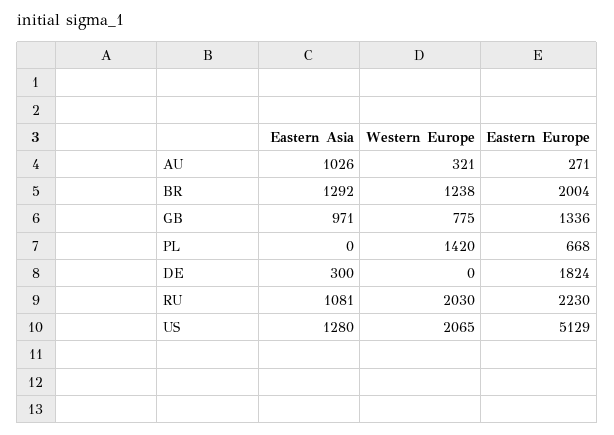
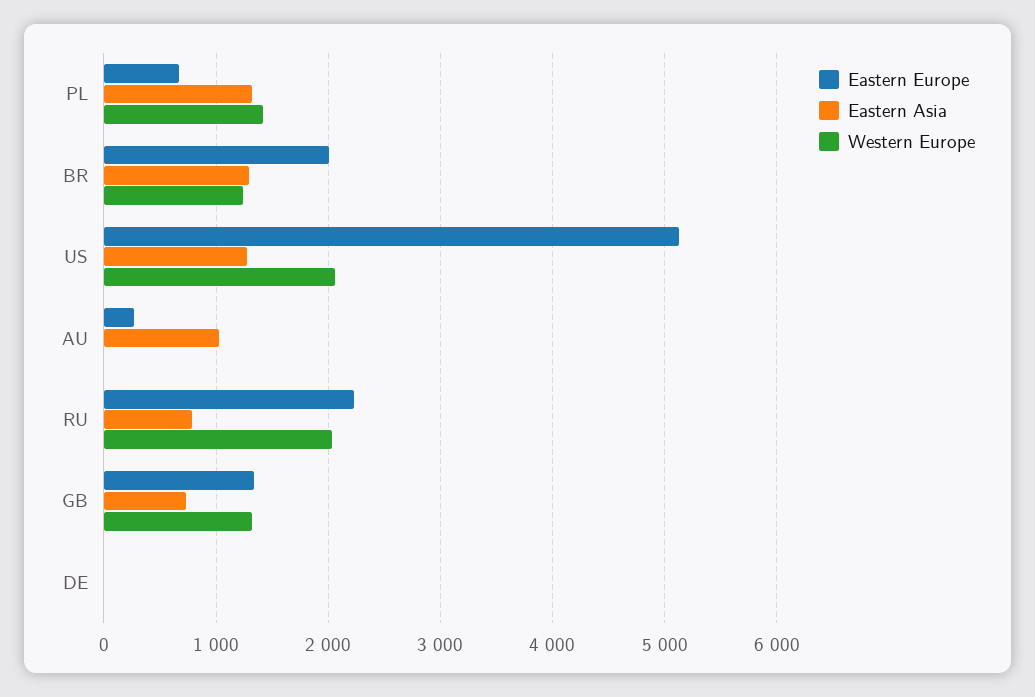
  {
    "Eastern Asia": {
      "AU": 1026,
      "BR": 1292,
-     "GB": 971,
+     "GB": 700,
-     "PL": 0,
+     "PL": 1300,
-     "DE": 300,
+     "DE": 0,
-     "RU": 1081,
+     "RU": 800,
      "US": 1280
    },
    "Western Europe": {
-     "AU": 321,
+     "AU": 0,
      "BR": 1238,
-     "GB": 775,
+     "GB": 1300,
      "PL": 1420,
      "DE": 0,
      "RU": 2030,
      "US": 2065
    },
    "Eastern Europe": {
      "AU": 271,
      "BR": 2004,
      "GB": 1336,
      "PL": 668,
-     "DE": 1824,
+     "DE": 0,
      "RU": 2230,
      "US": 5129
    }
  }

